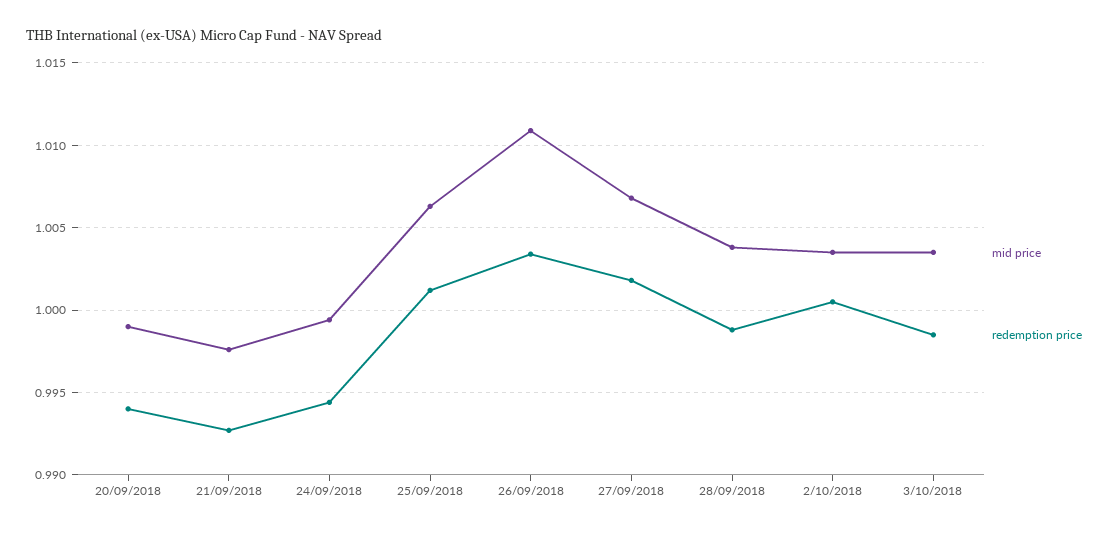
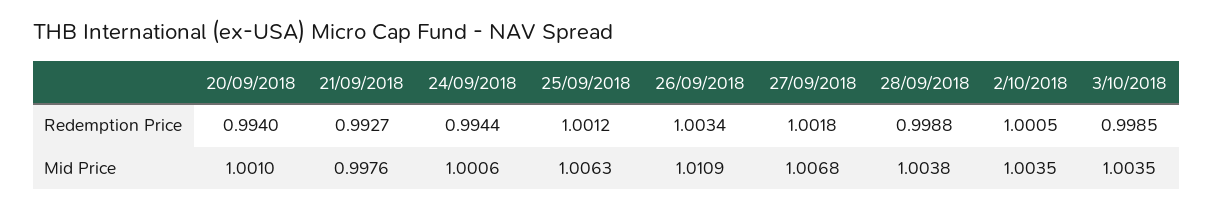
  {
    "mid price": {
-     "20/09/2018": 0.999,
+     "20/09/2018": 1.001,
      "21/09/2018": 0.9976,
-     "24/09/2018": 0.9995,
+     "24/09/2018": 1.0006,
      "25/09/2018": 1.0063,
      "26/09/2018": 1.0109,
      "27/09/2018": 1.0068,
      "28/09/2018": 1.0038,
      "2/10/2018": 1.0035,
      "3/10/2018": 1.0035
    },
    "redemption price": {
      "20/09/2018": 0.994,
      "21/09/2018": 0.9927,
      "24/09/2018": 0.9944,
      "25/09/2018": 1.0012,
      "26/09/2018": 1.0034,
      "27/09/2018": 1.0018,
      "28/09/2018": 0.9988,
      "2/10/2018": 1.0005,
      "3/10/2018": 0.9985
    }
  }

